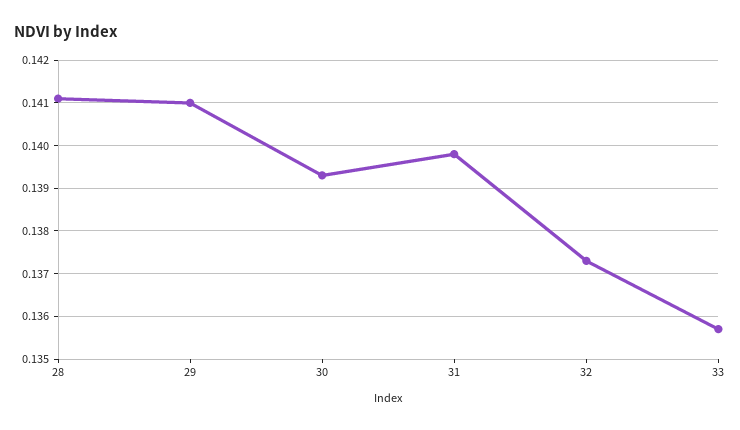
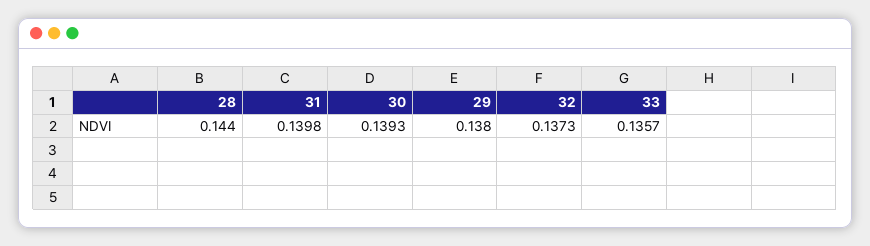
  {
-   "28": 0.141,
+   "28": 0.144,
-   "29": 0.141,
+   "29": 0.138,
    "30": 0.1393,
    "31": 0.1398,
    "32": 0.1373,
    "33": 0.1357
  }

